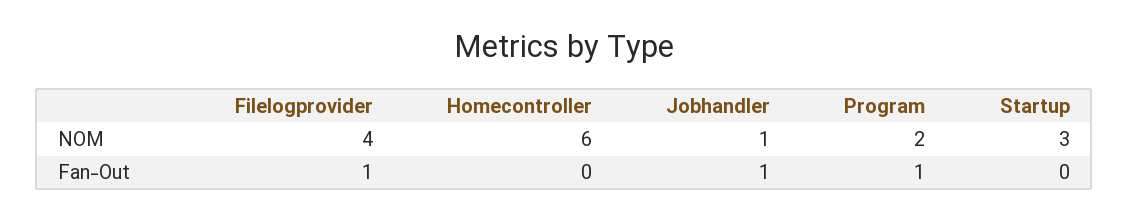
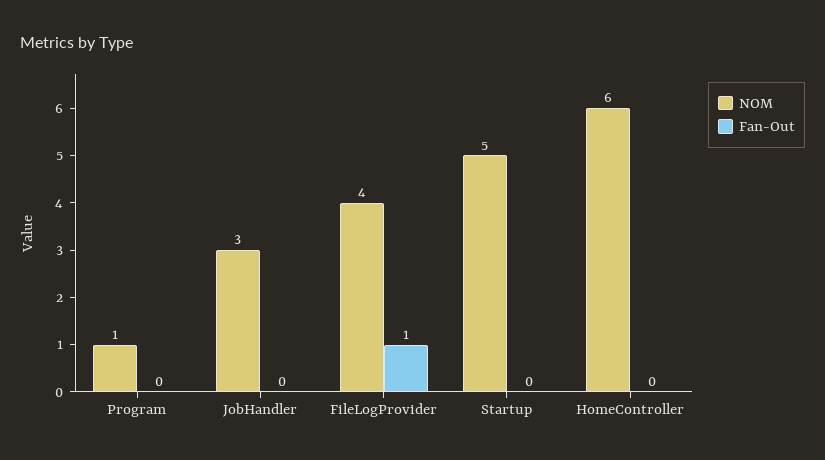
  {
    "NOM": {
      "Filelogprovider": 4,
      "Homecontroller": 6,
-     "Jobhandler": 1,
+     "Jobhandler": 3,
-     "Program": 2,
+     "Program": 1,
-     "Startup": 3
+     "Startup": 5
    },
    "Fan-Out": {
      "Filelogprovider": 1,
      "Homecontroller": 0,
-     "Jobhandler": 1,
+     "Jobhandler": 0,
-     "Program": 1,
+     "Program": 0,
      "Startup": 0
    }
  }

